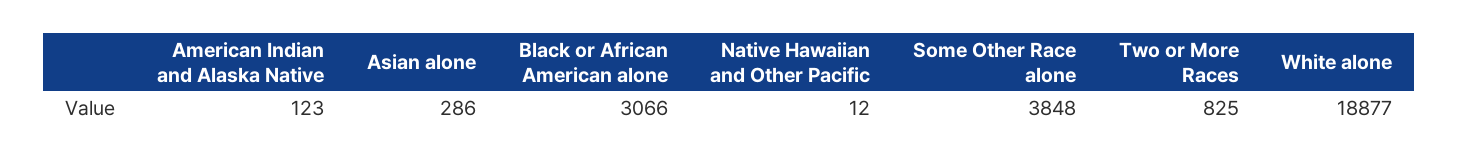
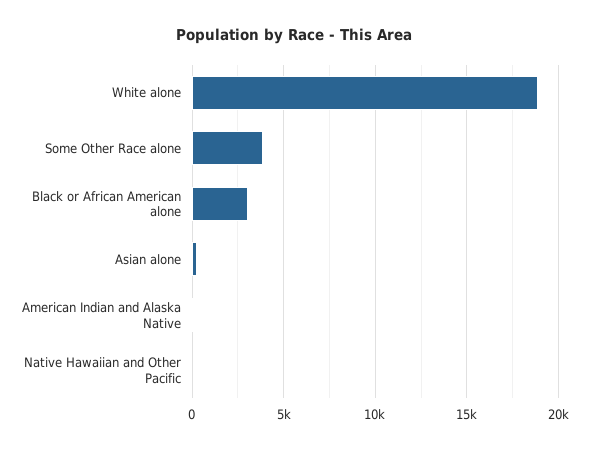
  {
    "American Indian and Alaska Native": 123,
    "Asian alone": 286,
    "Black or African American alone": 3066,
    "Native Hawaiian and Other Pacific": 12,
    "Some Other Race alone": 3848,
-   "Two or More Races": 825,
    "White alone": 18877
  }

